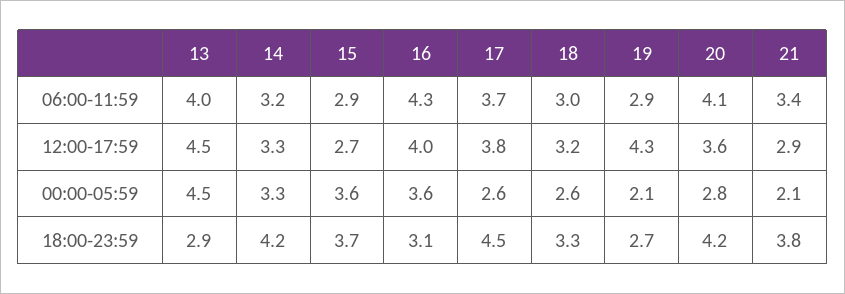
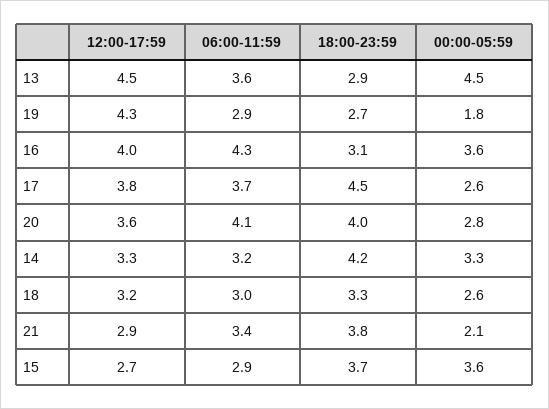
  {
    "13": {
-     "06:00-11:59": 4,
+     "06:00-11:59": 3.6,
      "12:00-17:59": 4.5,
      "00:00-05:59": 4.5,
      "18:00-23:59": 2.9
    },
    "14": {
      "06:00-11:59": 3.2,
      "12:00-17:59": 3.3,
      "00:00-05:59": 3.3,
      "18:00-23:59": 4.2
    },
    "15": {
      "06:00-11:59": 2.9,
      "12:00-17:59": 2.7,
      "00:00-05:59": 3.6,
      "18:00-23:59": 3.7
    },
    "16": {
      "06:00-11:59": 4.3,
      "12:00-17:59": 4,
      "00:00-05:59": 3.6,
      "18:00-23:59": 3.1
    },
    "17": {
      "06:00-11:59": 3.7,
      "12:00-17:59": 3.8,
      "00:00-05:59": 2.6,
      "18:00-23:59": 4.5
    },
    "18": {
      "06:00-11:59": 3,
      "12:00-17:59": 3.2,
      "00:00-05:59": 2.6,
      "18:00-23:59": 3.3
    },
    "19": {
      "06:00-11:59": 2.9,
      "12:00-17:59": 4.3,
-     "00:00-05:59": 2.1,
+     "00:00-05:59": 1.8,
      "18:00-23:59": 2.7
    },
    "20": {
      "06:00-11:59": 4.1,
      "12:00-17:59": 3.6,
      "00:00-05:59": 2.8,
-     "18:00-23:59": 4.2
+     "18:00-23:59": 4
    },
    "21": {
      "06:00-11:59": 3.4,
      "12:00-17:59": 2.9,
      "00:00-05:59": 2.1,
      "18:00-23:59": 3.8
    }
  }

